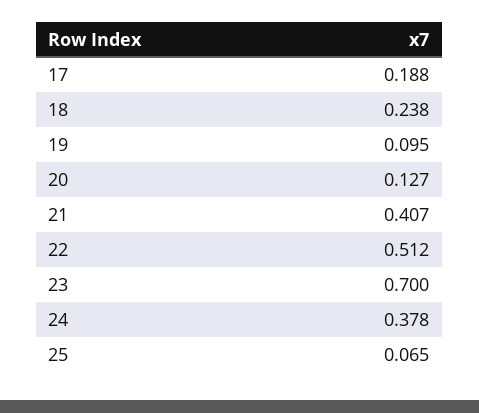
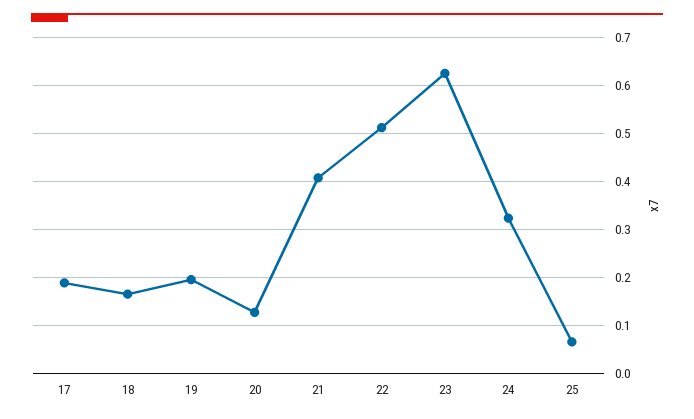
  {
    "17": 0.188,
-   "18": 0.238,
+   "18": 0.16,
-   "19": 0.095,
+   "19": 0.2,
    "20": 0.127,
    "21": 0.407,
    "22": 0.512,
-   "23": 0.7,
+   "23": 0.62,
-   "24": 0.378,
+   "24": 0.32,
    "25": 0.065
  }

